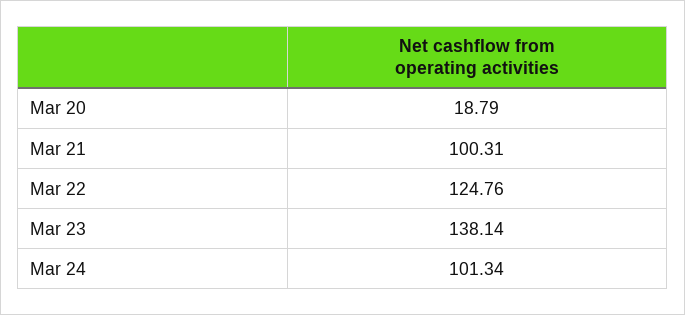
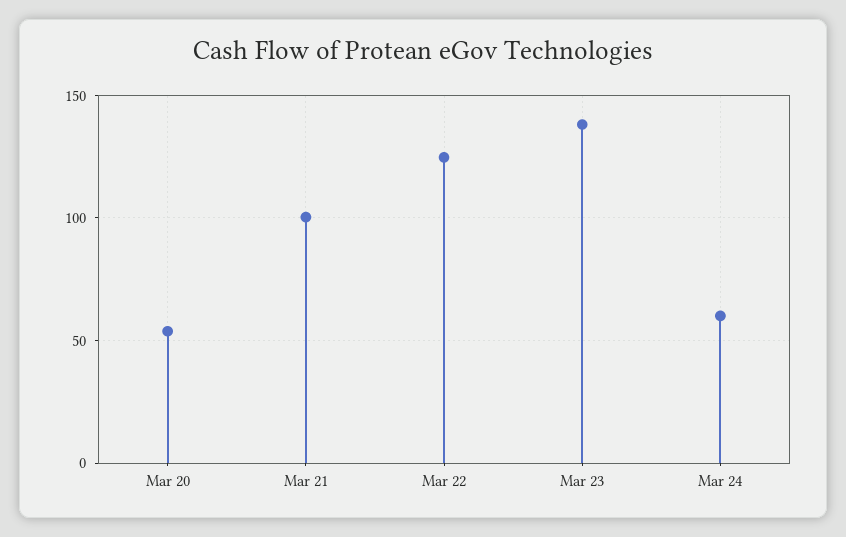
  {
-   "Mar 20": 18.79,
+   "Mar 20": 55,
    "Mar 21": 100.31,
    "Mar 22": 124.76,
    "Mar 23": 138.14,
-   "Mar 24": 101.34
+   "Mar 24": 60
  }

